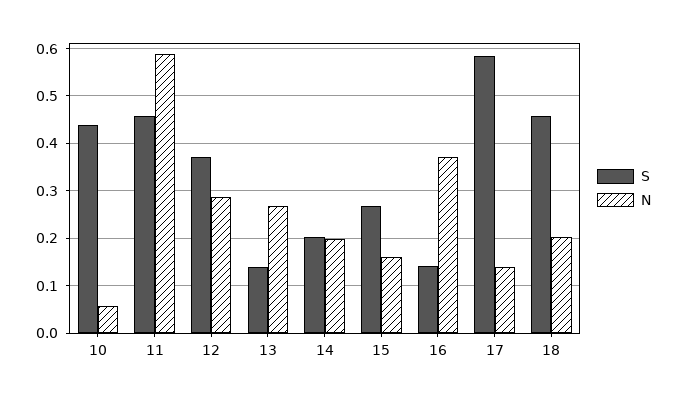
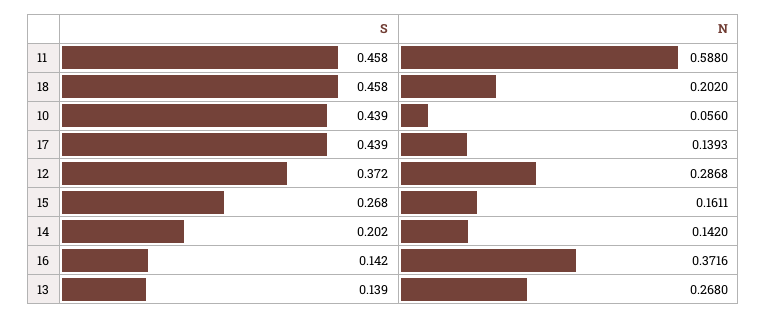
  {
    "S": {
      "10": 0.439,
      "11": 0.458,
      "12": 0.372,
      "13": 0.139,
      "14": 0.202,
      "15": 0.268,
      "16": 0.142,
-     "17": 0.58,
+     "17": 0.439,
      "18": 0.458
    },
    "N": {
      "10": 0.056,
      "11": 0.588,
      "12": 0.2868,
      "13": 0.268,
-     "14": 0.2,
+     "14": 0.142,
      "15": 0.1611,
      "16": 0.3716,
      "17": 0.1393,
      "18": 0.202
    }
  }

